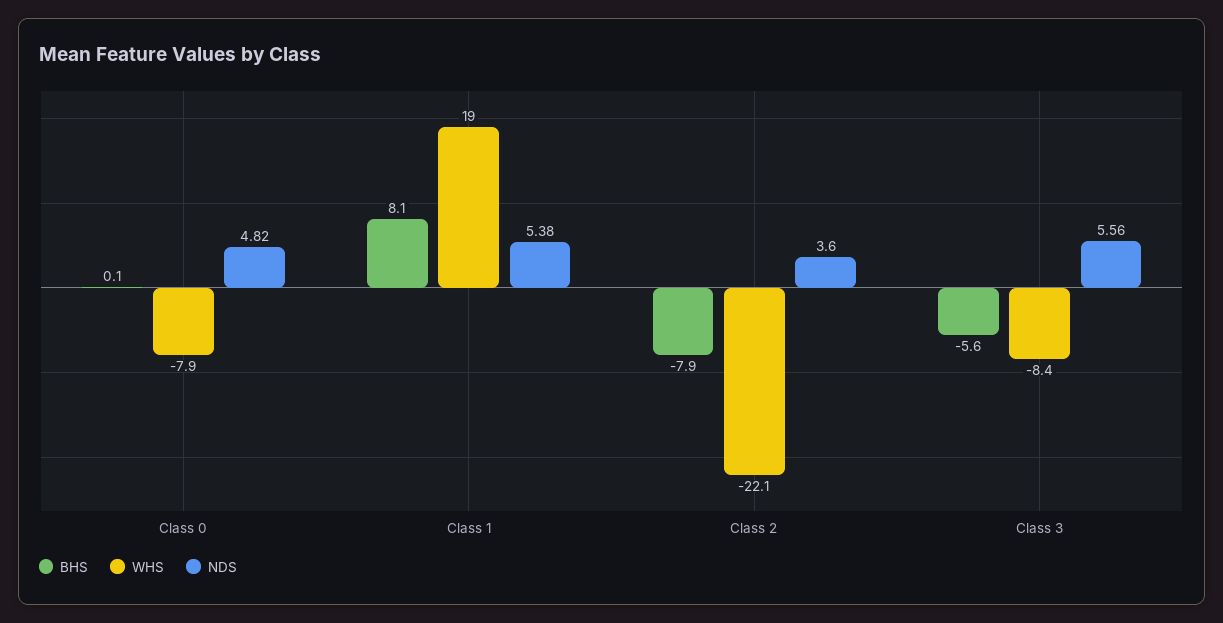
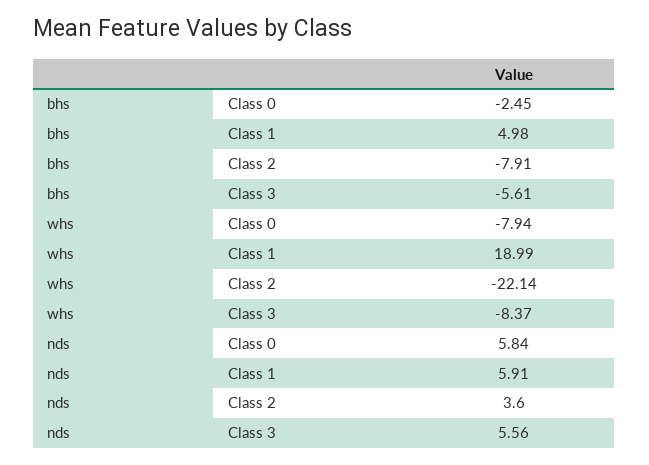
  {
    "BHS": {
-     "Class 0": 0.1,
+     "Class 0": -2.45,
-     "Class 1": 8.1,
+     "Class 1": 4.98,
      "Class 2": -7.91,
      "Class 3": -5.61
    },
    "WHS": {
      "Class 0": -7.94,
      "Class 1": 18.99,
      "Class 2": -22.14,
      "Class 3": -8.37
    },
    "NDS": {
-     "Class 0": 4.82,
+     "Class 0": 5.84,
-     "Class 1": 5.38,
+     "Class 1": 5.91,
      "Class 2": 3.6,
      "Class 3": 5.56
    }
  }

